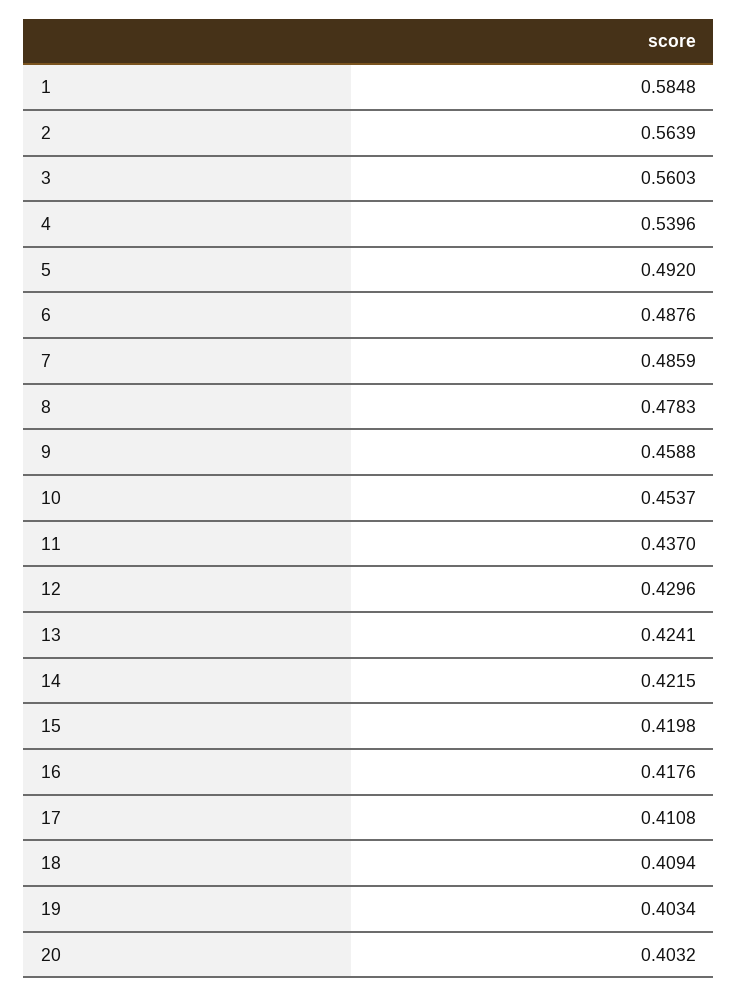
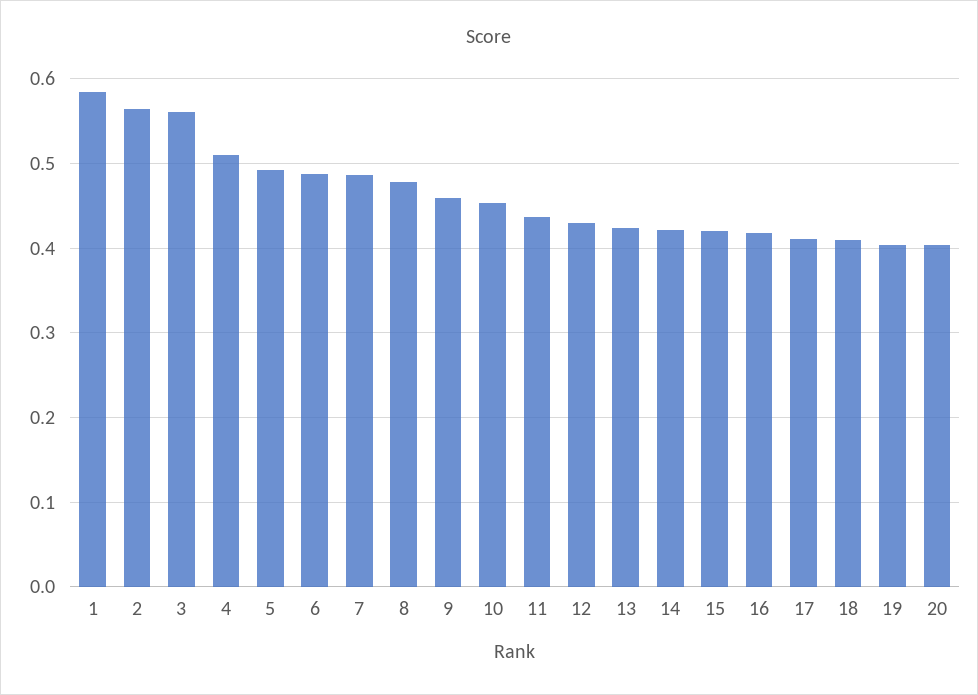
  {
    "1": 0.5848,
    "2": 0.5639,
    "3": 0.5603,
-   "4": 0.5396,
+   "4": 0.51,
    "5": 0.492,
    "6": 0.4876,
    "7": 0.4859,
    "8": 0.4783,
    "9": 0.4588,
    "10": 0.4537,
    "11": 0.437,
    "12": 0.4296,
    "13": 0.4241,
    "14": 0.4215,
    "15": 0.4198,
    "16": 0.4176,
    "17": 0.4108,
    "18": 0.4094,
    "19": 0.4034,
    "20": 0.4032
  }

